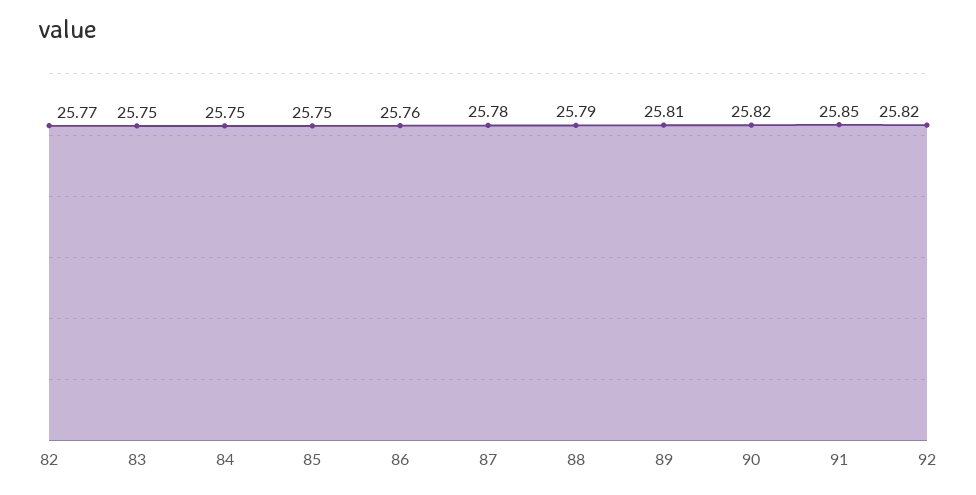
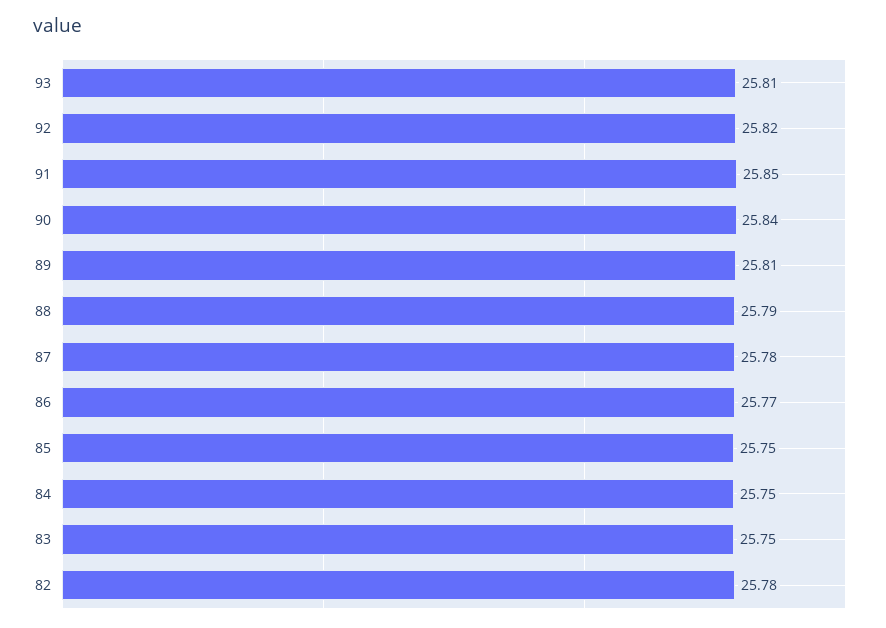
  {
-   "82": 25.77,
+   "82": 25.78,
    "83": 25.75,
    "84": 25.75,
    "85": 25.75,
-   "86": 25.76,
+   "86": 25.77,
    "87": 25.78,
    "88": 25.79,
    "89": 25.81,
-   "90": 25.82,
+   "90": 25.84,
    "91": 25.85,
-   "92": 25.82
+   "92": 25.82,
+   "93": 25.81
  }

